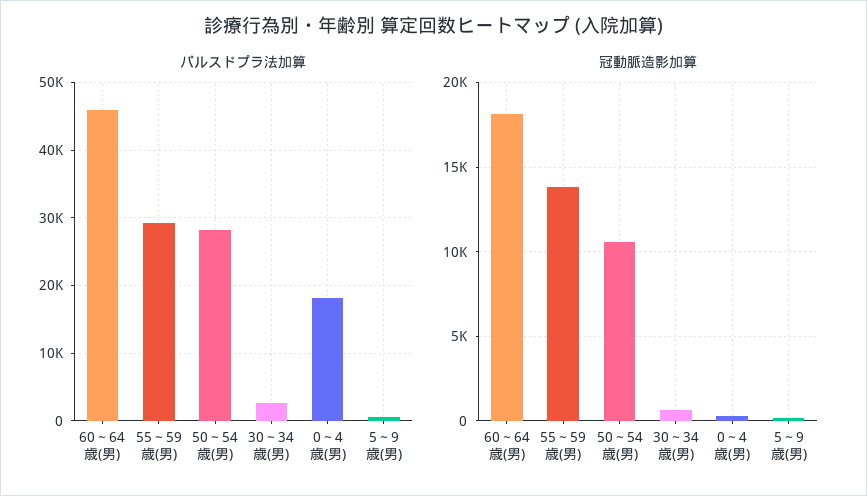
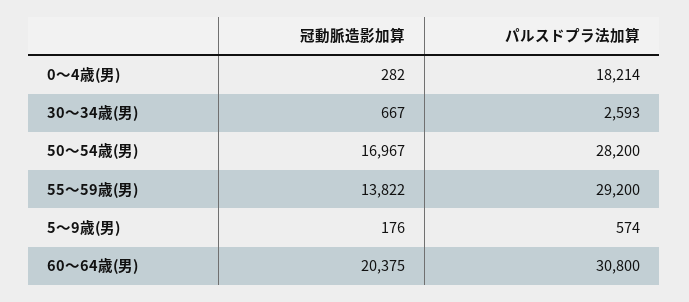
  {
    "パルスドプラ法加算": {
-     "60～64歳(男)": 46000,
+     "60～64歳(男)": 30800,
      "55～59歳(男)": 29200,
      "50～54歳(男)": 28200,
      "30～34歳(男)": 2593,
      "0～4歳(男)": 18214,
      "5～9歳(男)": 574
    },
    "冠動脈造影加算": {
-     "60～64歳(男)": 18000,
+     "60～64歳(男)": 20375,
      "55～59歳(男)": 13822,
-     "50～54歳(男)": 10500,
+     "50～54歳(男)": 16967,
      "30～34歳(男)": 667,
      "0～4歳(男)": 282,
      "5～9歳(男)": 176
    }
  }

